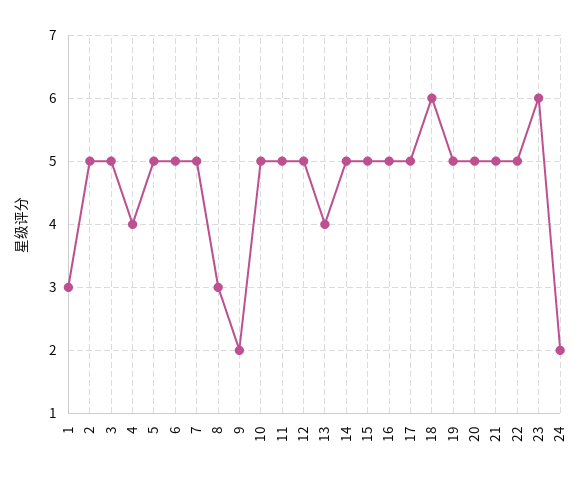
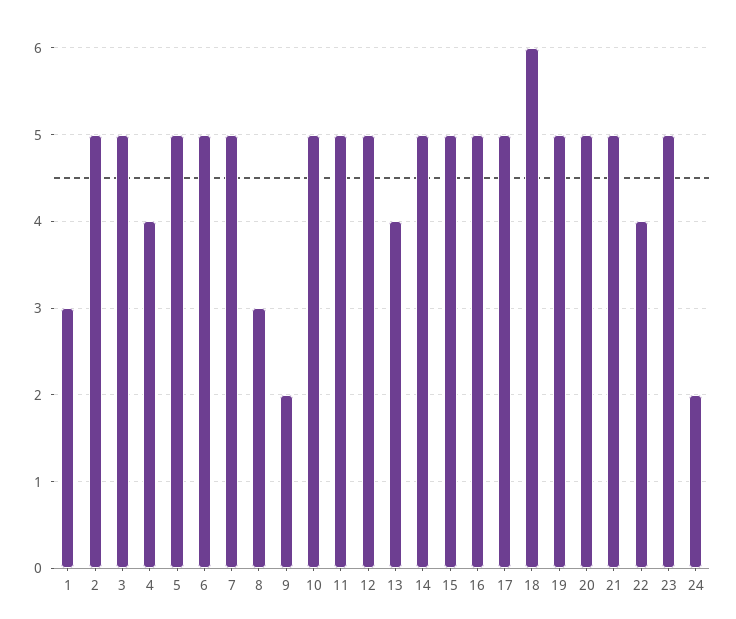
  {
    "1": 3,
    "2": 5,
    "3": 5,
    "4": 4,
    "5": 5,
    "6": 5,
    "7": 5,
    "8": 3,
    "9": 2,
    "10": 5,
    "11": 5,
    "12": 5,
    "13": 4,
    "14": 5,
    "15": 5,
    "16": 5,
    "17": 5,
    "18": 6,
    "19": 5,
    "20": 5,
    "21": 5,
-   "22": 5,
+   "22": 4,
-   "23": 6,
+   "23": 5,
    "24": 2
  }

